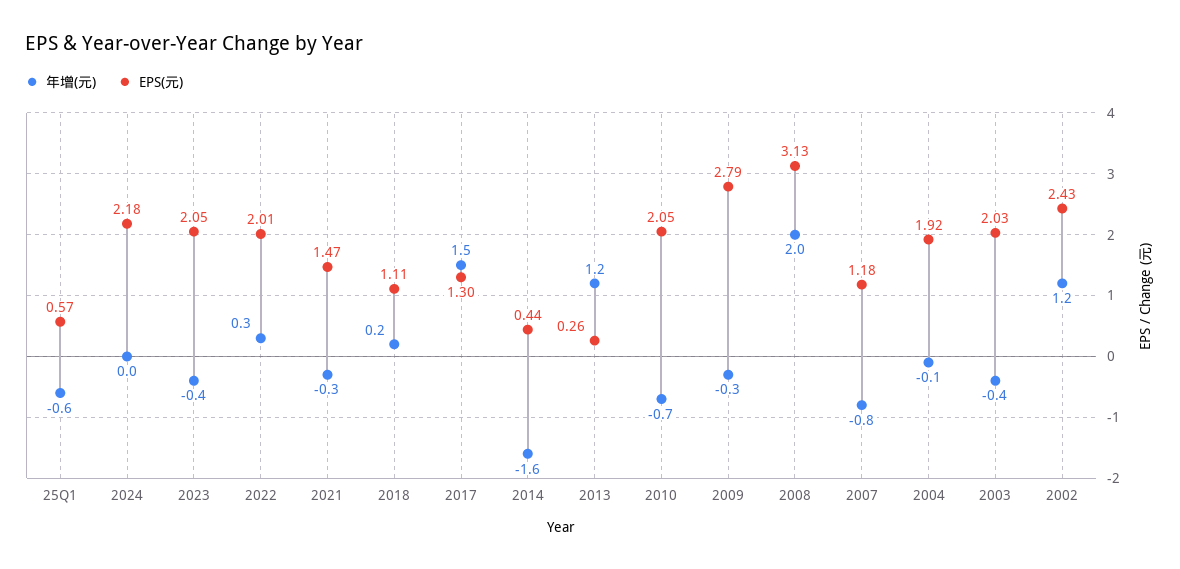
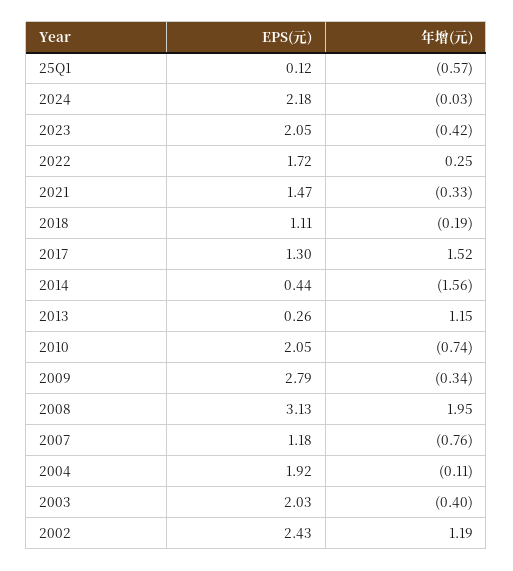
  {
    "年增(元)": {
      "25Q1": -0.57,
      "2024": -0.03,
      "2023": -0.42,
      "2022": 0.25,
      "2021": -0.33,
-     "2018": 0.2,
+     "2018": -0.19,
      "2017": 1.52,
      "2014": -1.56,
      "2013": 1.15,
      "2010": -0.74,
      "2009": -0.34,
      "2008": 1.95,
      "2007": -0.76,
      "2004": -0.11,
      "2003": -0.4,
      "2002": 1.19
    },
    "EPS(元)": {
-     "25Q1": 0.57,
+     "25Q1": 0.12,
      "2024": 2.18,
      "2023": 2.05,
-     "2022": 2.01,
+     "2022": 1.72,
      "2021": 1.47,
      "2018": 1.11,
      "2017": 1.3,
      "2014": 0.44,
      "2013": 0.26,
      "2010": 2.05,
      "2009": 2.79,
      "2008": 3.13,
      "2007": 1.18,
      "2004": 1.92,
      "2003": 2.03,
      "2002": 2.43
    }
  }

